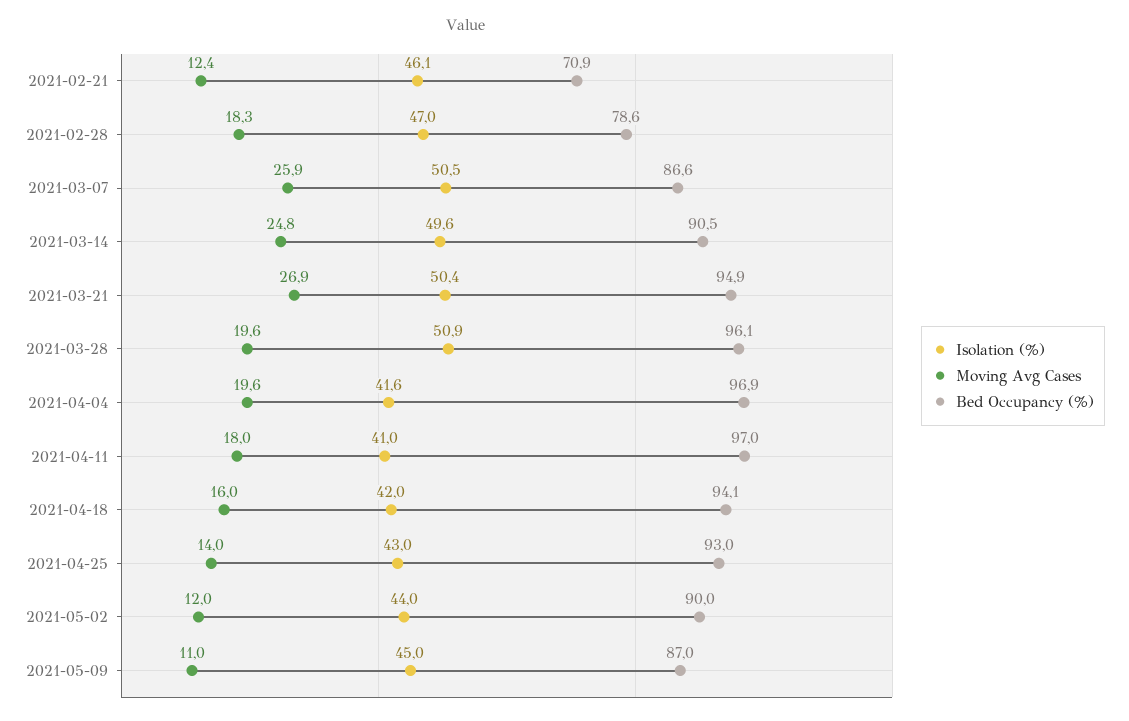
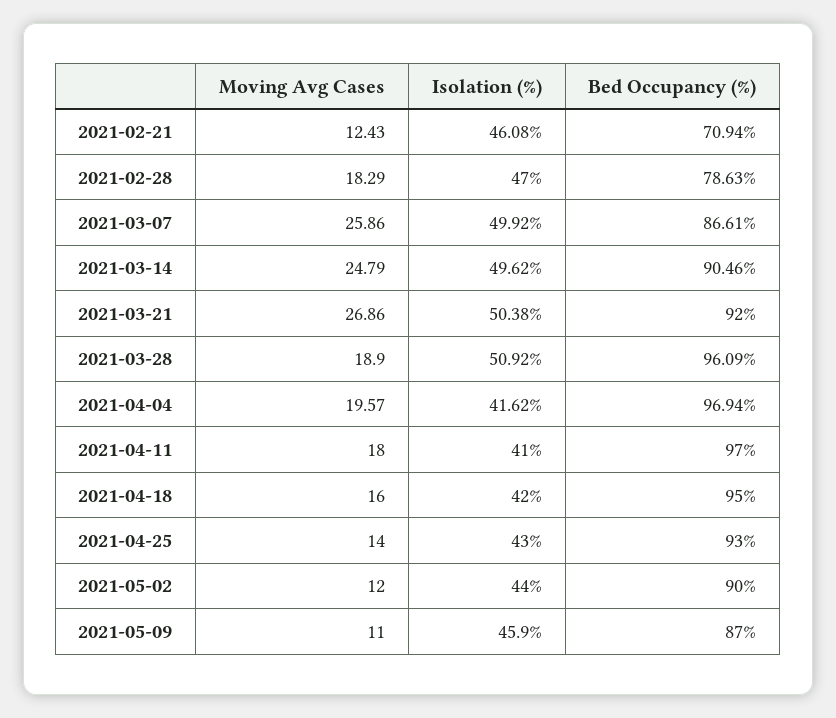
  {
    "Isolation (%)": {
      "2021-02-21": 46.08,
      "2021-02-28": 47,
-     "2021-03-07": 50.5,
+     "2021-03-07": 49.92,
      "2021-03-14": 49.62,
      "2021-03-21": 50.38,
      "2021-03-28": 50.92,
      "2021-04-04": 41.62,
      "2021-04-11": 41,
      "2021-04-18": 42,
      "2021-04-25": 43,
      "2021-05-02": 44,
-     "2021-05-09": 45
+     "2021-05-09": 45.9
    },
    "Moving Avg Cases": {
      "2021-02-21": 12.43,
      "2021-02-28": 18.29,
      "2021-03-07": 25.86,
      "2021-03-14": 24.79,
      "2021-03-21": 26.86,
-     "2021-03-28": 19.6,
+     "2021-03-28": 18.9,
      "2021-04-04": 19.57,
      "2021-04-11": 18,
      "2021-04-18": 16,
      "2021-04-25": 14,
      "2021-05-02": 12,
      "2021-05-09": 11
    },
    "Bed Occupancy (%)": {
      "2021-02-21": 70.94,
      "2021-02-28": 78.63,
      "2021-03-07": 86.61,
      "2021-03-14": 90.46,
-     "2021-03-21": 94.9,
+     "2021-03-21": 92,
      "2021-03-28": 96.09,
      "2021-04-04": 96.94,
      "2021-04-11": 97,
-     "2021-04-18": 94.1,
+     "2021-04-18": 95,
      "2021-04-25": 93,
      "2021-05-02": 90,
      "2021-05-09": 87
    }
  }

